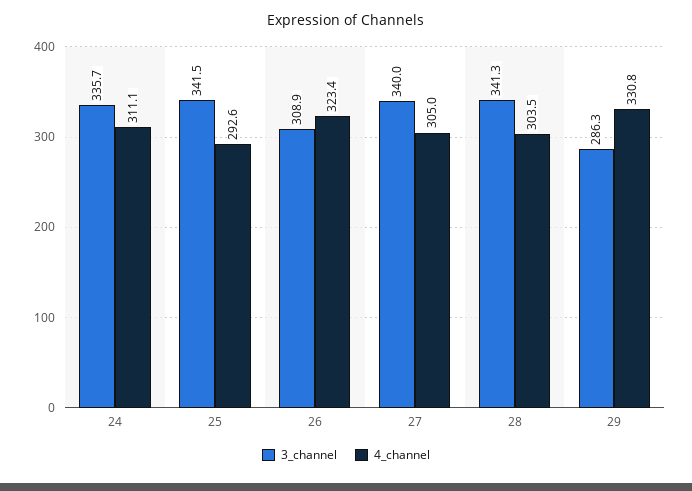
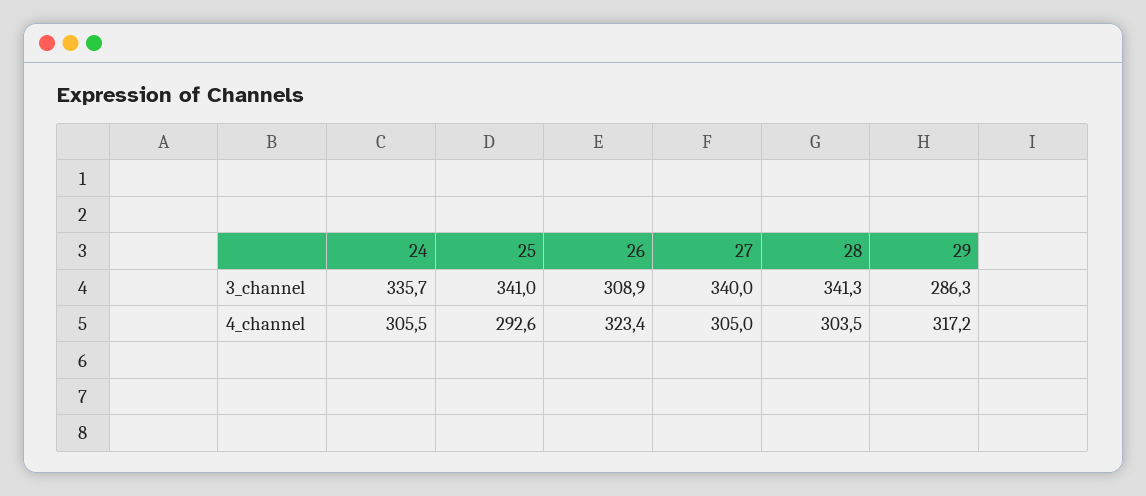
  {
    "3_channel": {
      "24": 335.7,
-     "25": 341.5,
+     "25": 341,
      "26": 308.9,
      "27": 340,
      "28": 341.3,
      "29": 286.3
    },
    "4_channel": {
-     "24": 311.1,
+     "24": 305.5,
      "25": 292.6,
      "26": 323.4,
      "27": 305,
      "28": 303.5,
-     "29": 330.8
+     "29": 317.2
    }
  }

